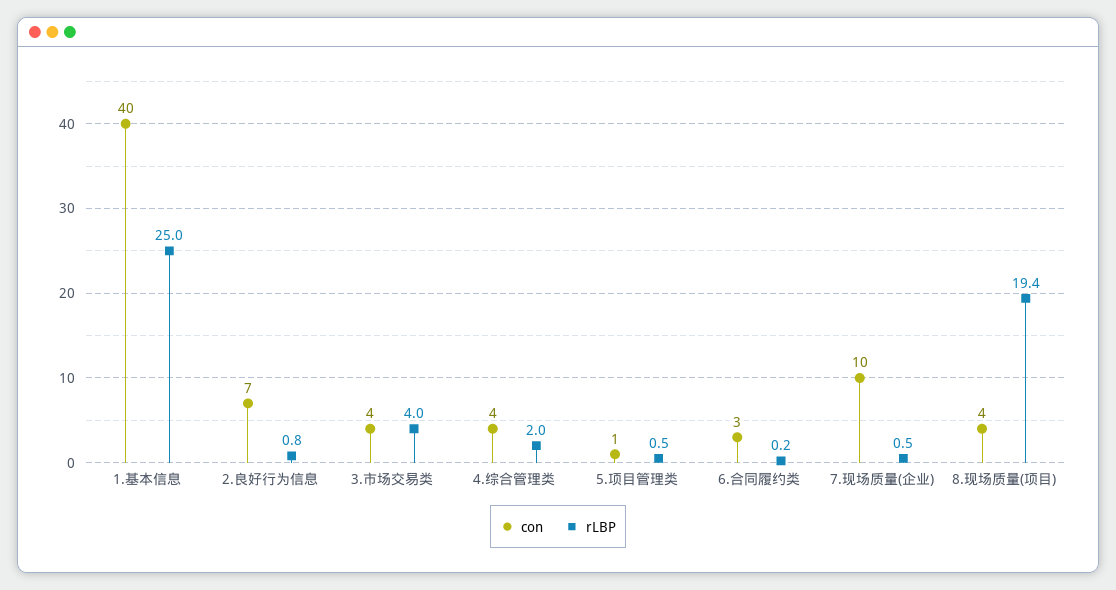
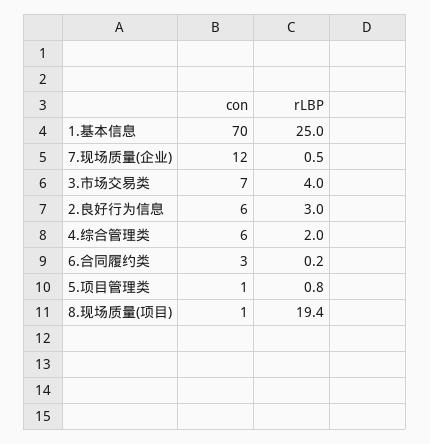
  {
    "con": {
-     "1.基本信息": 40,
+     "1.基本信息": 70,
-     "2.良好行为信息": 7,
+     "2.良好行为信息": 6,
-     "3.市场交易类": 4,
+     "3.市场交易类": 7,
-     "4.综合管理类": 4,
+     "4.综合管理类": 6,
      "5.项目管理类": 1,
      "6.合同履约类": 3,
-     "7.现场质量(企业)": 10,
+     "7.现场质量(企业)": 12,
-     "8.现场质量(项目)": 4
+     "8.现场质量(项目)": 1
    },
    "rLBP": {
      "1.基本信息": 25,
-     "2.良好行为信息": 0.8,
+     "2.良好行为信息": 3,
      "3.市场交易类": 4,
      "4.综合管理类": 2,
-     "5.项目管理类": 0.5,
+     "5.项目管理类": 0.8,
      "6.合同履约类": 0.2,
      "7.现场质量(企业)": 0.5,
      "8.现场质量(项目)": 19.4
    }
  }

